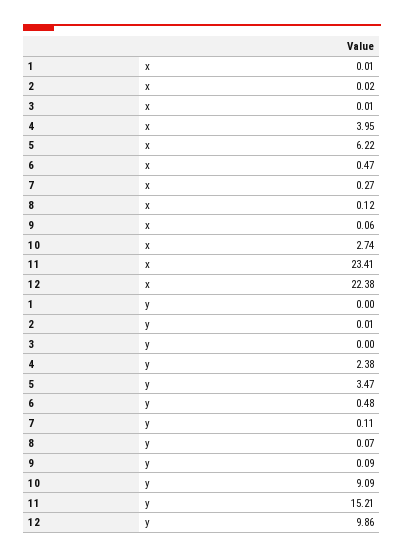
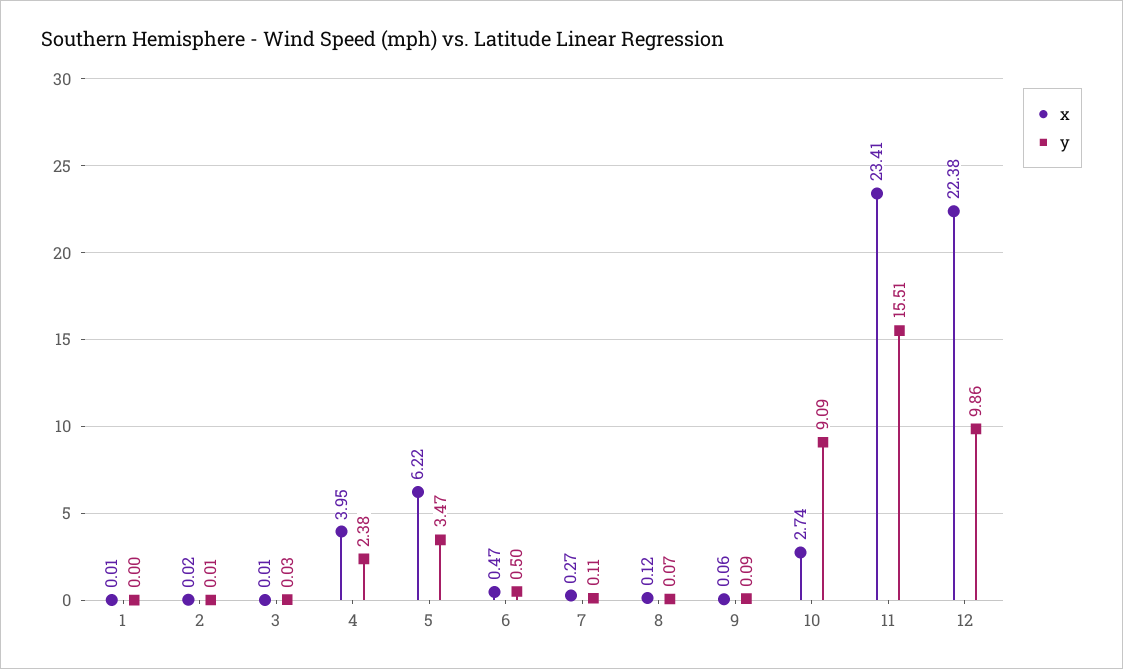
  {
    "x": {
      "1": 0.01,
      "2": 0.02,
      "3": 0.01,
      "4": 3.95,
      "5": 6.22,
      "6": 0.47,
      "7": 0.27,
      "8": 0.12,
      "9": 0.06,
      "10": 2.74,
      "11": 23.41,
      "12": 22.38
    },
    "y": {
      "1": 0,
      "2": 0.01,
-     "3": 0,
+     "3": 0.03,
      "4": 2.38,
      "5": 3.47,
-     "6": 0.48,
+     "6": 0.5,
      "7": 0.11,
      "8": 0.07,
      "9": 0.09,
      "10": 9.09,
-     "11": 15.21,
+     "11": 15.51,
      "12": 9.86
    }
  }

